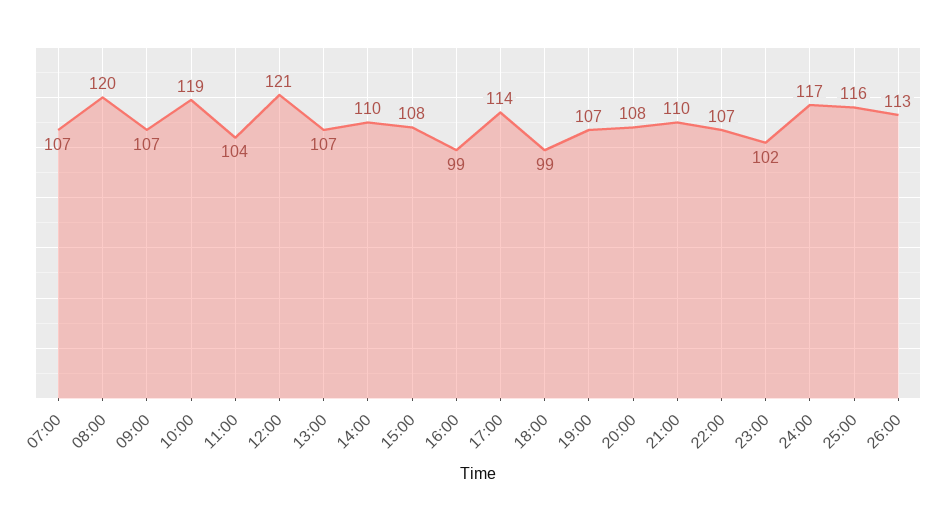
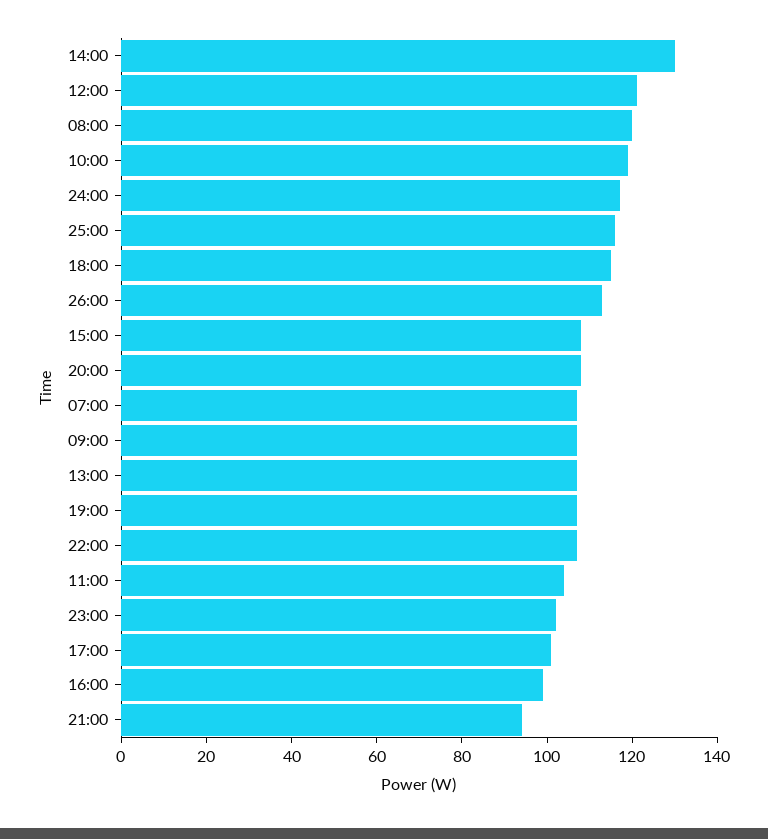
  {
    "07:00": 107,
    "08:00": 120,
    "09:00": 107,
    "10:00": 119,
    "11:00": 104,
    "12:00": 121,
    "13:00": 107,
-   "14:00": 110,
+   "14:00": 130,
    "15:00": 108,
    "16:00": 99,
-   "17:00": 114,
+   "17:00": 100,
-   "18:00": 99,
+   "18:00": 115,
    "19:00": 107,
    "20:00": 108,
-   "21:00": 110,
+   "21:00": 95,
    "22:00": 107,
    "23:00": 102,
    "24:00": 117,
    "25:00": 116,
    "26:00": 113
  }

